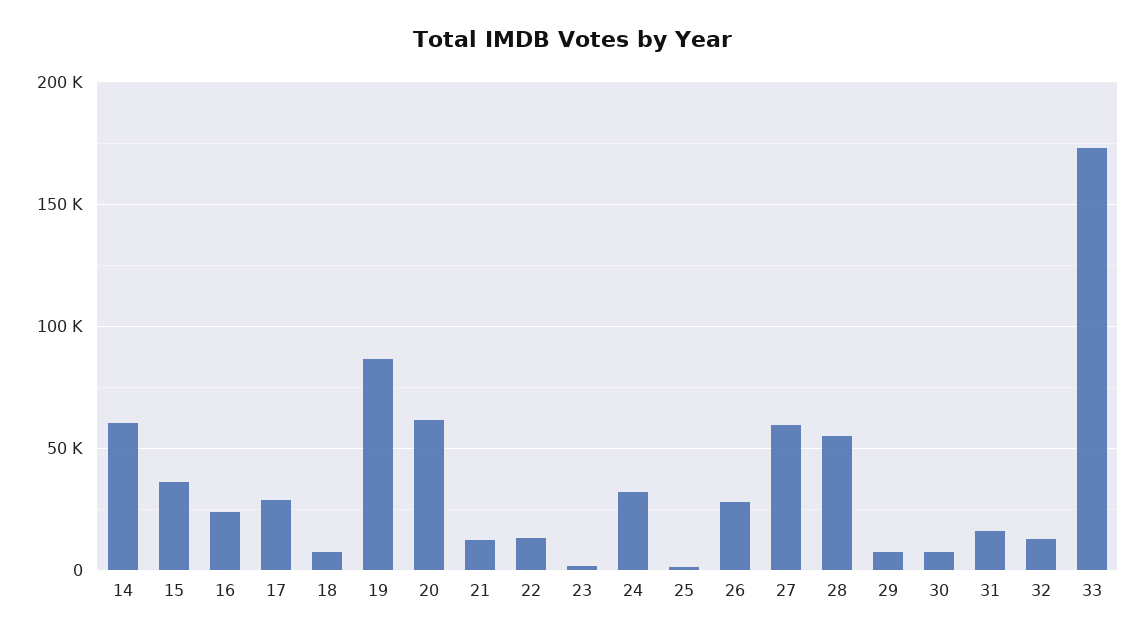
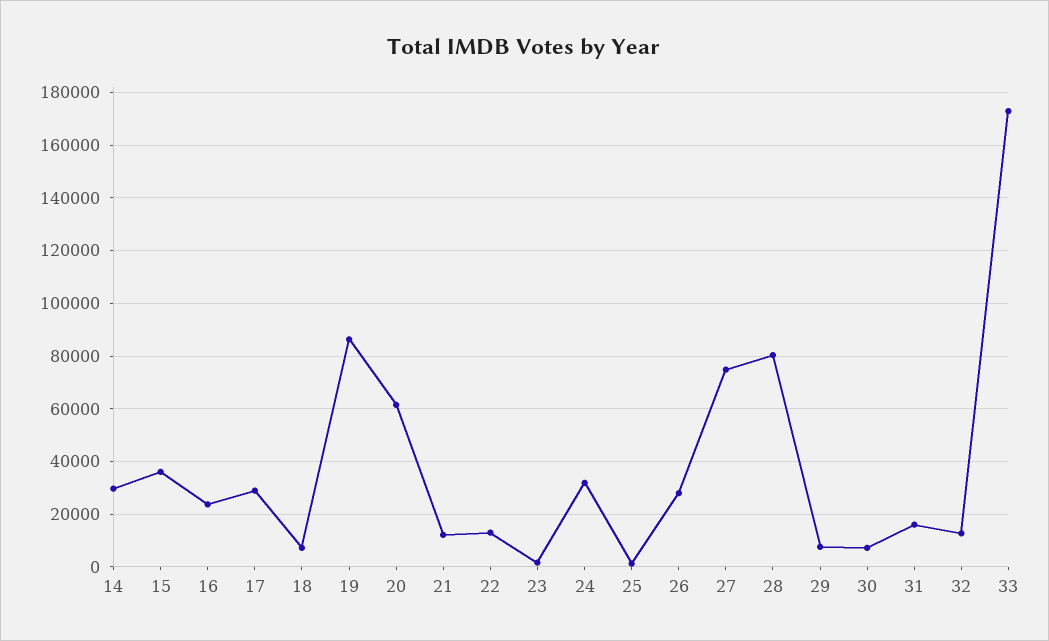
  {
-   "14": 60000,
+   "14": 30000,
    "15": 35000,
    "16": 22500,
    "17": 30000,
    "18": 7500,
    "19": 87500,
    "20": 62500,
    "21": 12500,
    "22": 12500,
    "23": 2500,
    "24": 32500,
    "25": 2500,
    "26": 27500,
-   "27": 60000,
+   "27": 75000,
-   "28": 55000,
+   "28": 80000,
    "29": 7500,
    "30": 7500,
    "31": 15000,
    "32": 12500,
    "33": 172500
  }

